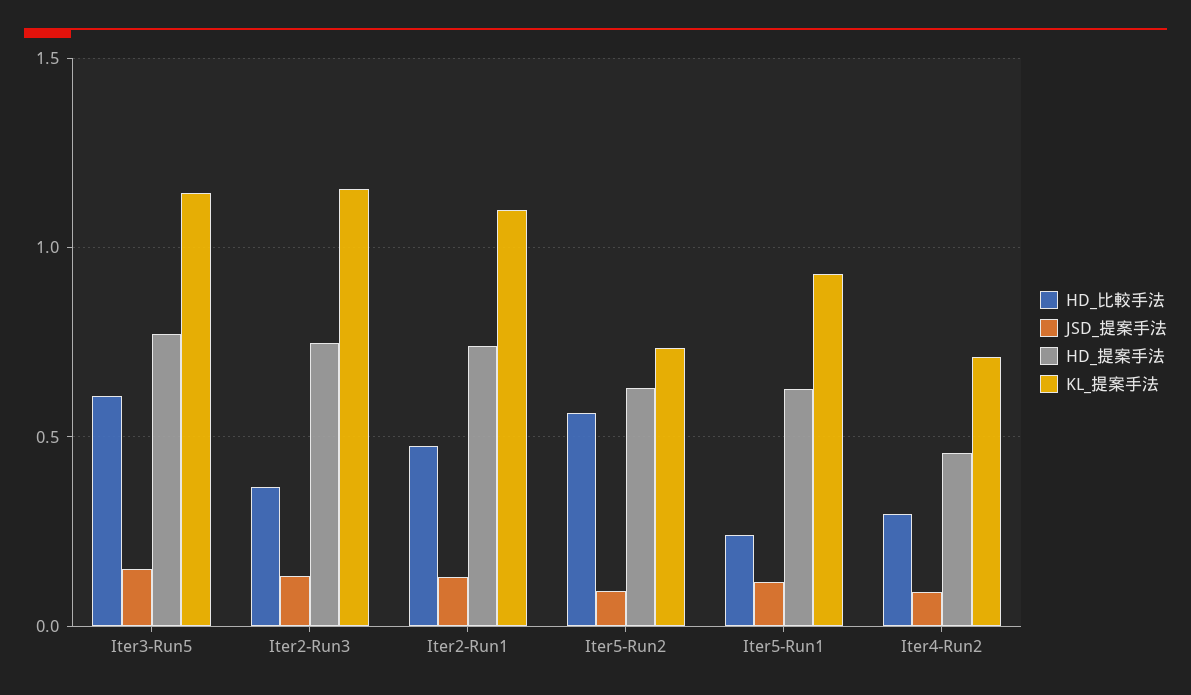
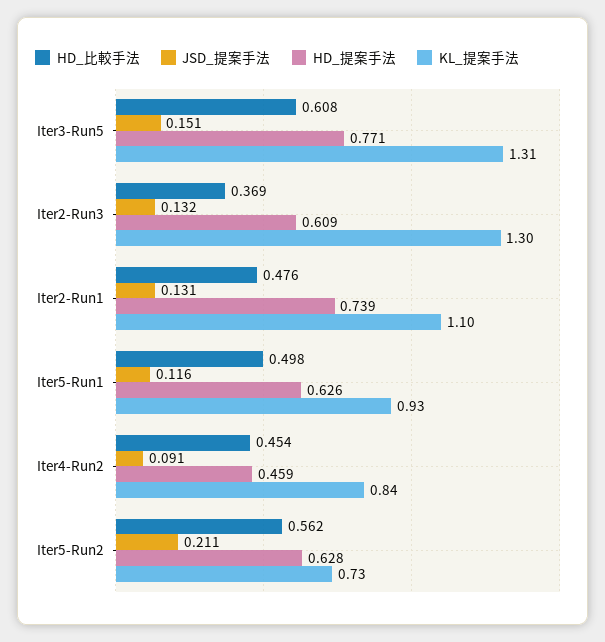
  {
    "HD_比較手法": {
      "Iter3-Run5": 0.608,
      "Iter2-Run3": 0.369,
      "Iter2-Run1": 0.476,
      "Iter5-Run2": 0.562,
-     "Iter5-Run1": 0.25,
+     "Iter5-Run1": 0.498,
-     "Iter4-Run2": 0.3
+     "Iter4-Run2": 0.454
    },
    "JSD_提案手法": {
      "Iter3-Run5": 0.151,
      "Iter2-Run3": 0.132,
      "Iter2-Run1": 0.131,
-     "Iter5-Run2": 0.1,
+     "Iter5-Run2": 0.211,
      "Iter5-Run1": 0.116,
      "Iter4-Run2": 0.091
    },
    "HD_提案手法": {
      "Iter3-Run5": 0.771,
-     "Iter2-Run3": 0.75,
+     "Iter2-Run3": 0.609,
      "Iter2-Run1": 0.739,
      "Iter5-Run2": 0.628,
      "Iter5-Run1": 0.626,
      "Iter4-Run2": 0.459
    },
    "KL_提案手法": {
-     "Iter3-Run5": 1.15,
+     "Iter3-Run5": 1.31,
-     "Iter2-Run3": 1.15,
+     "Iter2-Run3": 1.3,
      "Iter2-Run1": 1.1,
      "Iter5-Run2": 0.73,
      "Iter5-Run1": 0.93,
-     "Iter4-Run2": 0.7
+     "Iter4-Run2": 0.84
    }
  }

